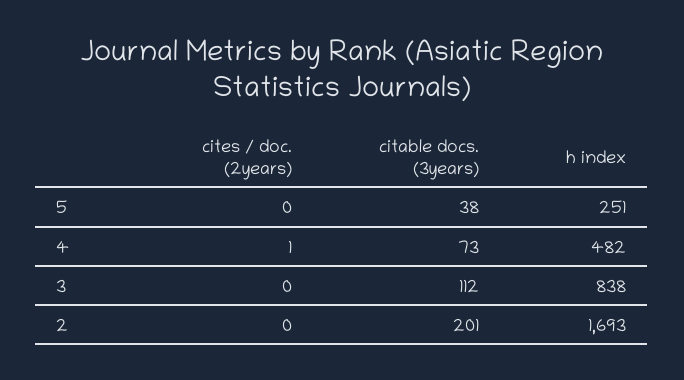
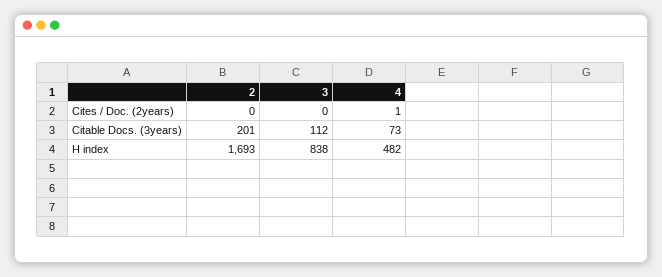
  {
    "cites / doc. (2years)": {
-     "5": 0,
      "4": 1,
      "3": 0,
      "2": 0
    },
    "citable docs. (3years)": {
-     "5": 38,
      "4": 73,
      "3": 112,
      "2": 201
    },
    "h index": {
-     "5": 251,
      "4": 482,
      "3": 838,
      "2": 1693
    }
  }

